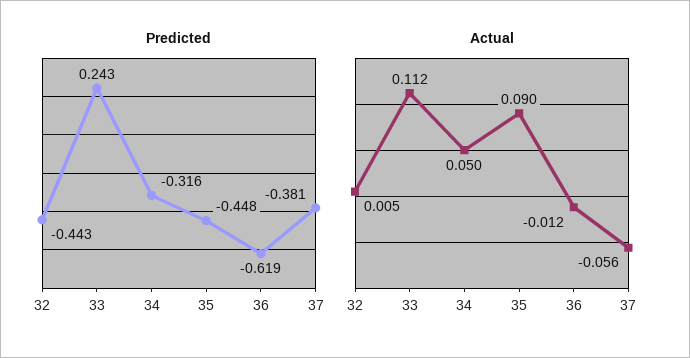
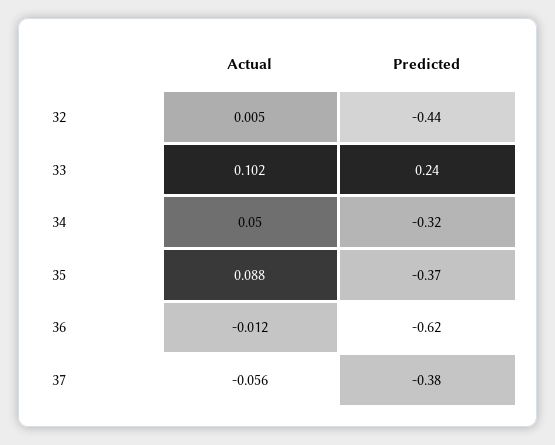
  {
    "Predicted": {
      "32": -0.443,
      "33": 0.243,
      "34": -0.316,
-     "35": -0.448,
+     "35": -0.37,
      "36": -0.619,
      "37": -0.381
    },
    "Actual": {
      "32": 0.005,
-     "33": 0.112,
+     "33": 0.102,
      "34": 0.05,
-     "35": 0.09,
+     "35": 0.088,
      "36": -0.012,
      "37": -0.056
    }
  }

